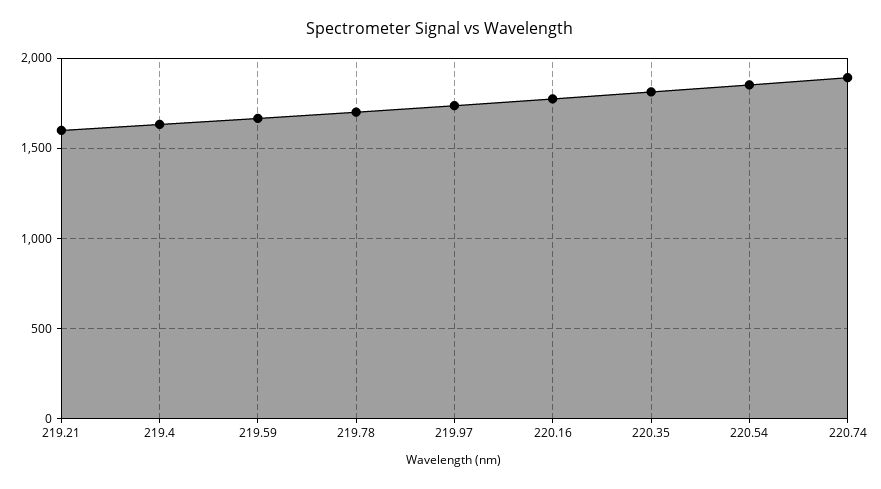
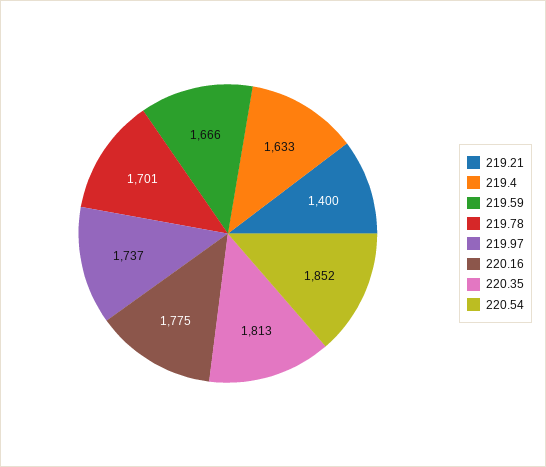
  {
-   "219.21": 1600,
+   "219.21": 1400,
    "219.4": 1633,
    "219.59": 1666,
    "219.78": 1701,
    "219.97": 1737,
    "220.16": 1775,
    "220.35": 1813,
-   "220.54": 1852,
+   "220.54": 1852
-   "220.74": 1900
  }

